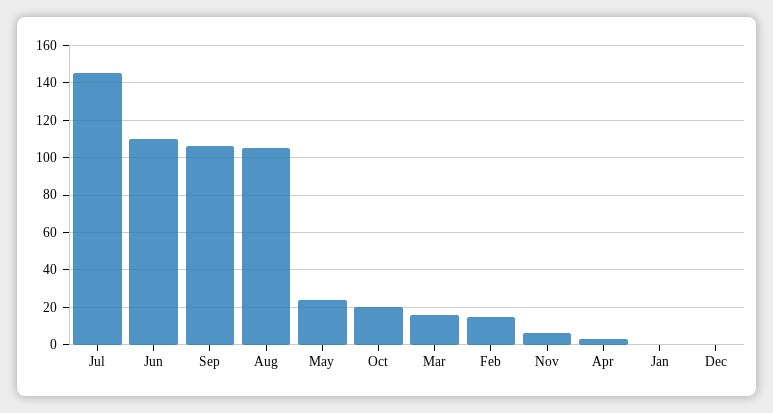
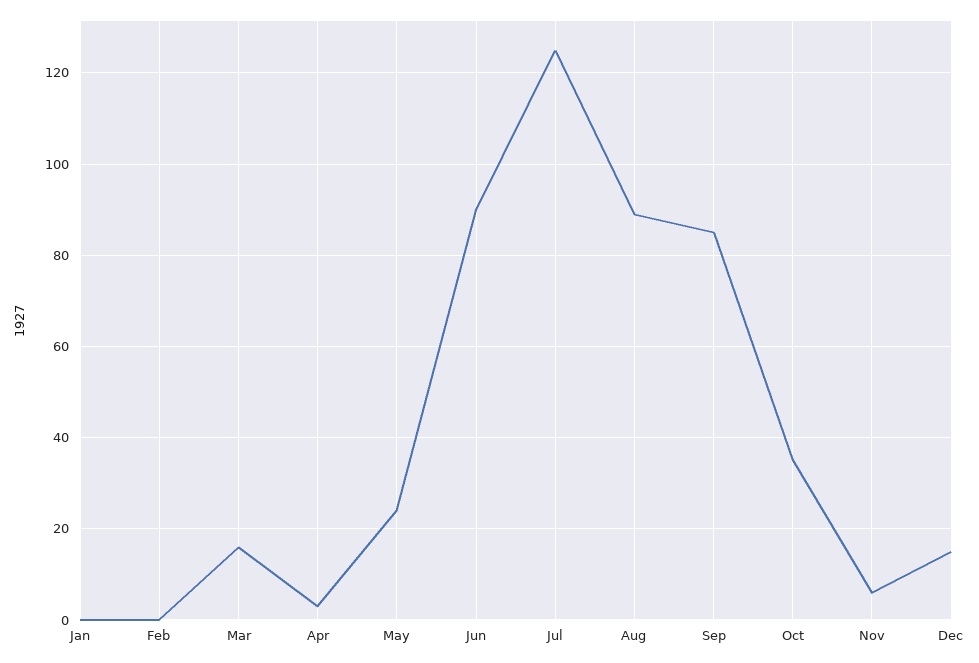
  {
-   "Jul": 145,
+   "Jul": 125,
-   "Jun": 110,
+   "Jun": 90,
-   "Sep": 105,
+   "Sep": 85,
-   "Aug": 105,
+   "Aug": 90,
    "May": 25,
-   "Oct": 20,
+   "Oct": 35,
    "Mar": 15,
-   "Feb": 15,
+   "Feb": 0,
    "Nov": 5,
    "Apr": 5,
    "Jan": 0,
-   "Dec": 0
+   "Dec": 15
  }

